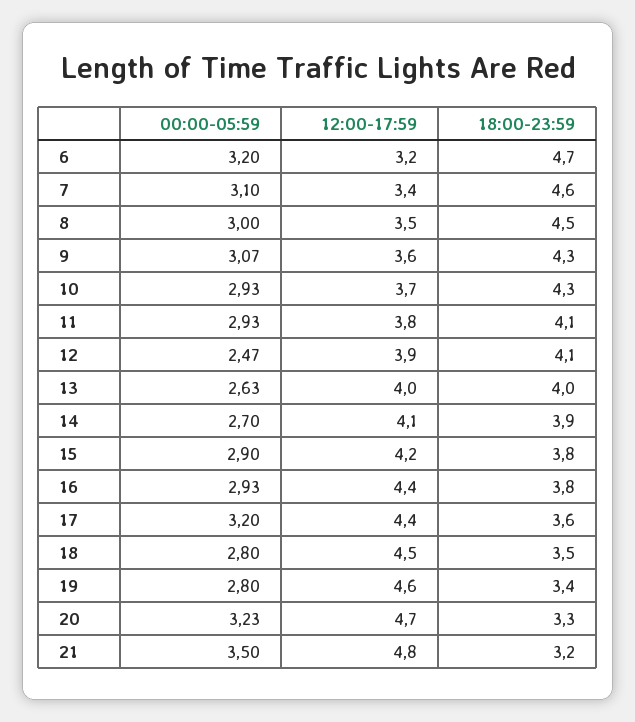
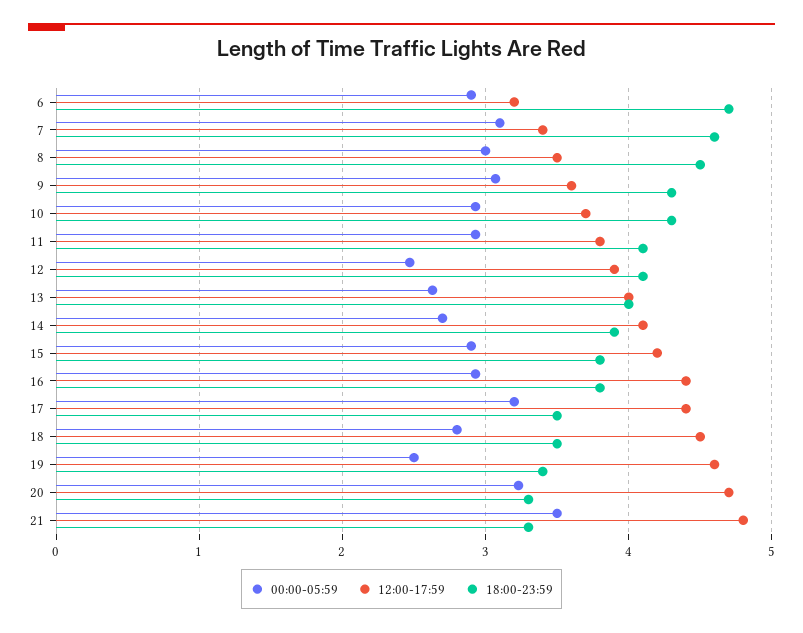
  {
    "00:00-05:59": {
-     "6": 3.2,
+     "6": 2.9,
      "7": 3.1,
      "8": 3,
      "9": 3.07,
      "10": 2.93,
      "11": 2.93,
      "12": 2.47,
      "13": 2.63,
      "14": 2.7,
      "15": 2.9,
      "16": 2.93,
      "17": 3.2,
      "18": 2.8,
-     "19": 2.8,
+     "19": 2.5,
      "20": 3.23,
      "21": 3.5
    },
    "12:00-17:59": {
      "6": 3.2,
      "7": 3.4,
      "8": 3.5,
      "9": 3.6,
      "10": 3.7,
      "11": 3.8,
      "12": 3.9,
      "13": 4,
      "14": 4.1,
      "15": 4.2,
      "16": 4.4,
      "17": 4.4,
      "18": 4.5,
      "19": 4.6,
      "20": 4.7,
      "21": 4.8
    },
    "18:00-23:59": {
      "6": 4.7,
      "7": 4.6,
      "8": 4.5,
      "9": 4.3,
      "10": 4.3,
      "11": 4.1,
      "12": 4.1,
      "13": 4,
      "14": 3.9,
      "15": 3.8,
      "16": 3.8,
-     "17": 3.6,
+     "17": 3.5,
      "18": 3.5,
      "19": 3.4,
      "20": 3.3,
-     "21": 3.2
+     "21": 3.3
    }
  }

